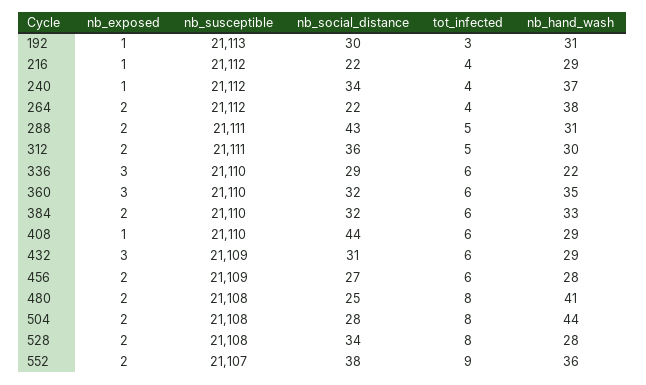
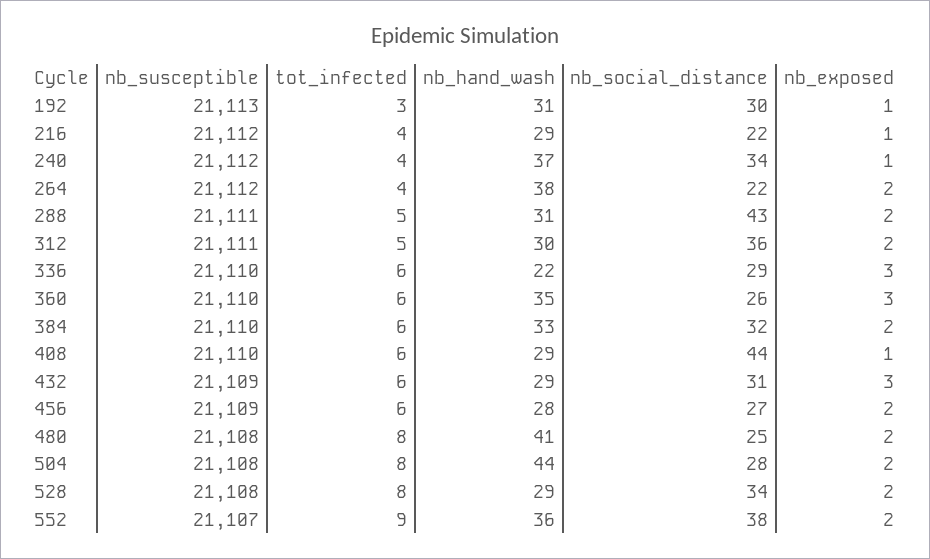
  {
    "nb_exposed": {
      "192": 1,
      "216": 1,
      "240": 1,
      "264": 2,
      "288": 2,
      "312": 2,
      "336": 3,
      "360": 3,
      "384": 2,
      "408": 1,
      "432": 3,
      "456": 2,
      "480": 2,
      "504": 2,
      "528": 2,
      "552": 2
    },
    "nb_susceptible": {
      "192": 21113,
      "216": 21112,
      "240": 21112,
      "264": 21112,
      "288": 21111,
      "312": 21111,
      "336": 21110,
      "360": 21110,
      "384": 21110,
      "408": 21110,
      "432": 21109,
      "456": 21109,
      "480": 21108,
      "504": 21108,
      "528": 21108,
      "552": 21107
    },
    "nb_social_distance": {
      "192": 30,
      "216": 22,
      "240": 34,
      "264": 22,
      "288": 43,
      "312": 36,
      "336": 29,
-     "360": 32,
+     "360": 26,
      "384": 32,
      "408": 44,
      "432": 31,
      "456": 27,
      "480": 25,
      "504": 28,
      "528": 34,
      "552": 38
    },
    "tot_infected": {
      "192": 3,
      "216": 4,
      "240": 4,
      "264": 4,
      "288": 5,
      "312": 5,
      "336": 6,
      "360": 6,
      "384": 6,
      "408": 6,
      "432": 6,
      "456": 6,
      "480": 8,
      "504": 8,
      "528": 8,
      "552": 9
    },
    "nb_hand_wash": {
      "192": 31,
      "216": 29,
      "240": 37,
      "264": 38,
      "288": 31,
      "312": 30,
      "336": 22,
      "360": 35,
      "384": 33,
      "408": 29,
      "432": 29,
      "456": 28,
      "480": 41,
      "504": 44,
-     "528": 28,
+     "528": 29,
      "552": 36
    }
  }

